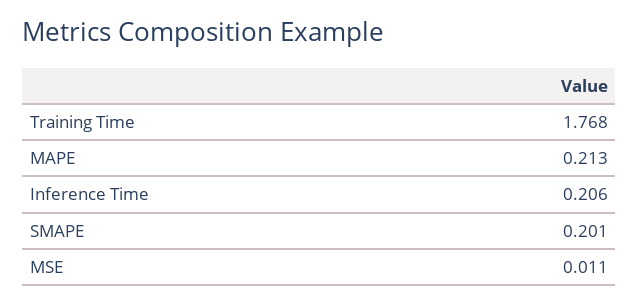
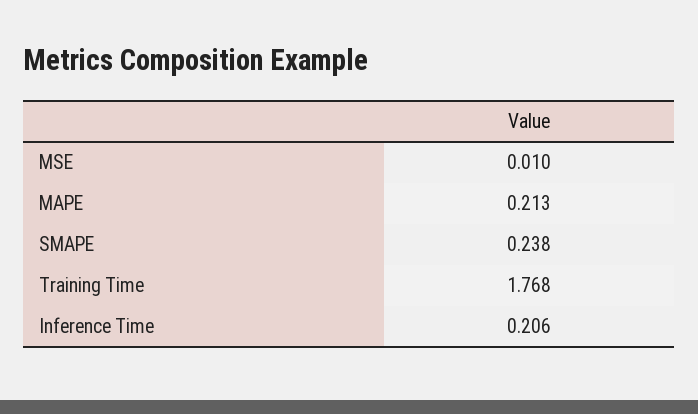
  {
    "Training Time": 1.768,
    "MAPE": 0.213,
    "Inference Time": 0.206,
-   "SMAPE": 0.201,
+   "SMAPE": 0.238,
-   "MSE": 0.011
+   "MSE": 0.01
  }

